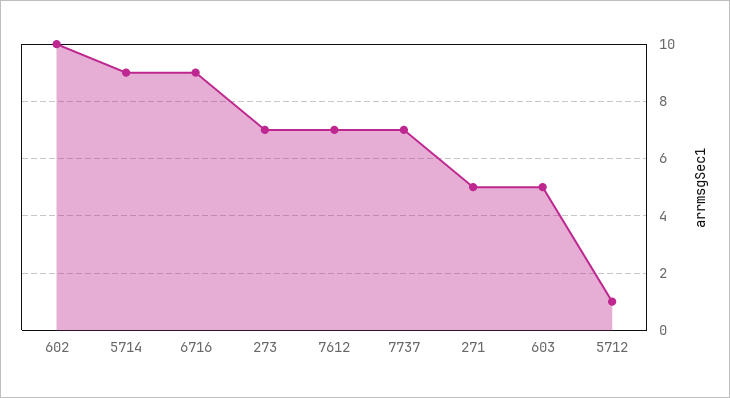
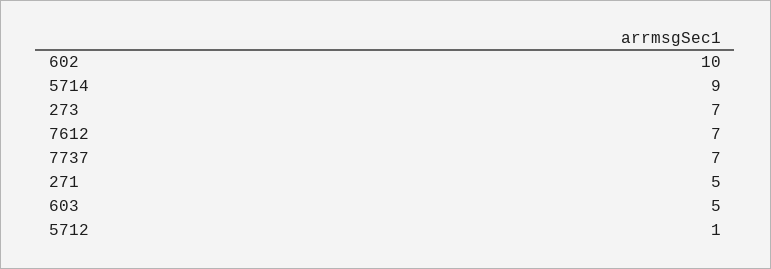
  {
    "602": 10,
    "5714": 9,
-   "6716": 9,
    "273": 7,
    "7612": 7,
    "7737": 7,
    "271": 5,
    "603": 5,
    "5712": 1
  }

